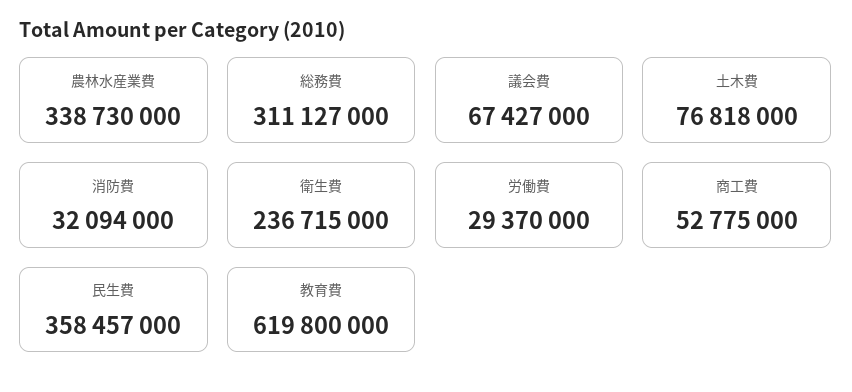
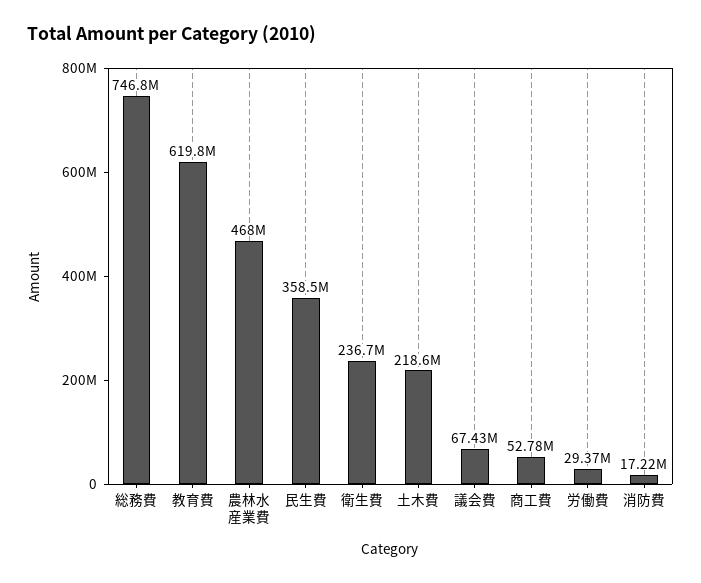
  {
-   "農林水産業費": 338730000,
+   "農林水産業費": 468000000,
-   "総務費": 311127000,
+   "総務費": 746800000,
    "議会費": 67427000,
-   "土木費": 76818000,
+   "土木費": 218600000,
-   "消防費": 32094000,
+   "消防費": 17220000,
    "衛生費": 236715000,
    "労働費": 29370000,
    "商工費": 52775000,
    "民生費": 358457000,
    "教育費": 619800000
  }

